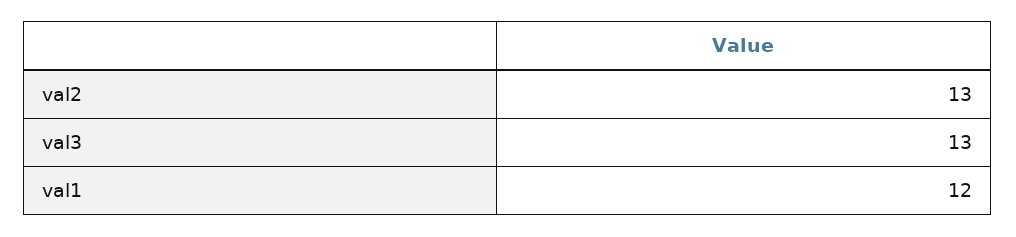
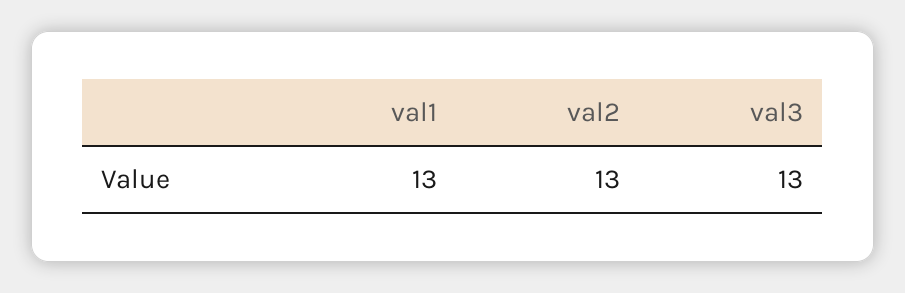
  {
    "val2": 13,
    "val3": 13,
-   "val1": 12
+   "val1": 13
  }

